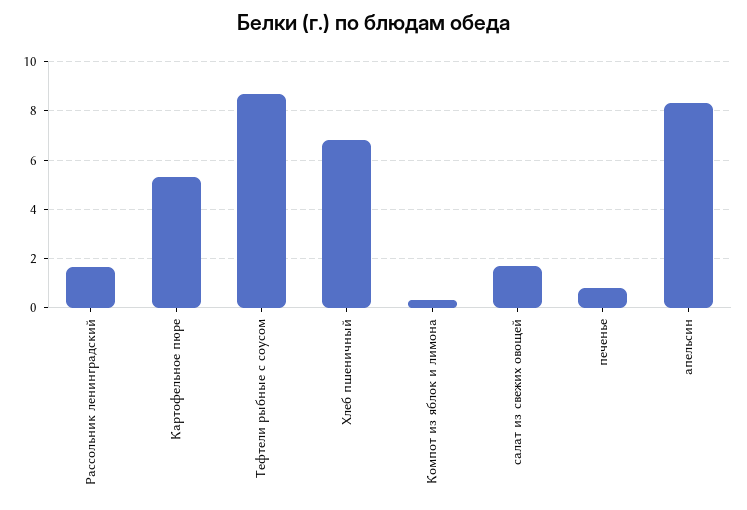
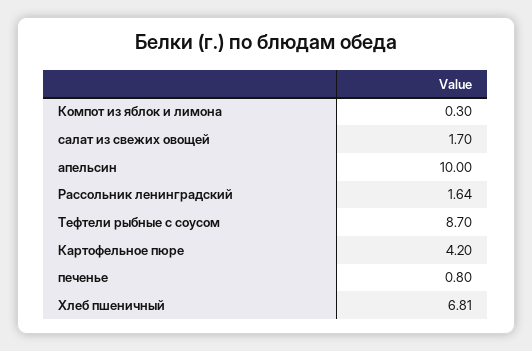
  {
    "Рассольник ленинградский": 1.64,
-   "Картофельное пюре": 5.25,
+   "Картофельное пюре": 4.2,
    "Тефтели рыбные с соусом": 8.7,
    "Хлеб пшеничный": 6.81,
    "Компот из яблок и лимона": 0.3,
    "салат из свежих овощей": 1.7,
    "печенье": 0.8,
-   "апельсин": 8.25
+   "апельсин": 10
  }

